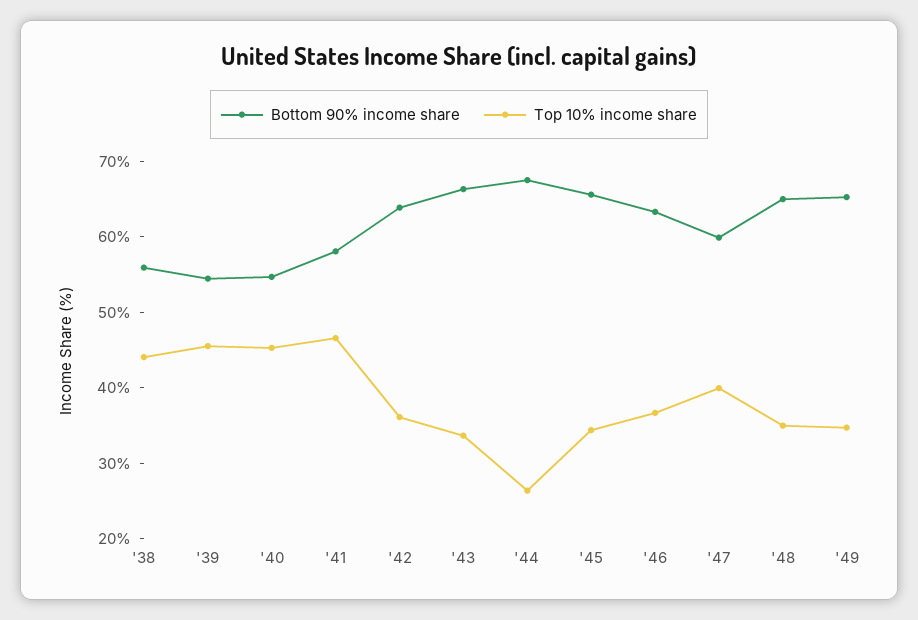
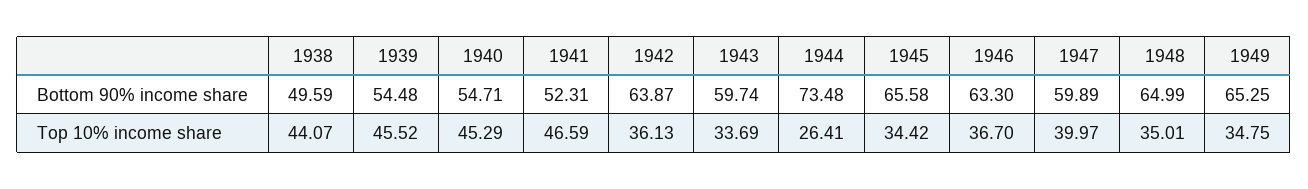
  {
    "Bottom 90% income share": {
-     "'38": 56,
+     "'38": 49.59,
      "'39": 54.48,
      "'40": 54.71,
-     "'41": 58,
+     "'41": 52.31,
      "'42": 63.87,
-     "'43": 66,
+     "'43": 59.74,
-     "'44": 68,
+     "'44": 73.48,
      "'45": 65.58,
      "'46": 63.3,
      "'47": 59.89,
      "'48": 64.99,
      "'49": 65.25
    },
    "Top 10% income share": {
      "'38": 44.07,
      "'39": 45.52,
      "'40": 45.29,
      "'41": 46.59,
      "'42": 36.13,
      "'43": 33.69,
      "'44": 26.41,
      "'45": 34.42,
      "'46": 36.7,
      "'47": 39.97,
      "'48": 35.01,
      "'49": 34.75
    }
  }

